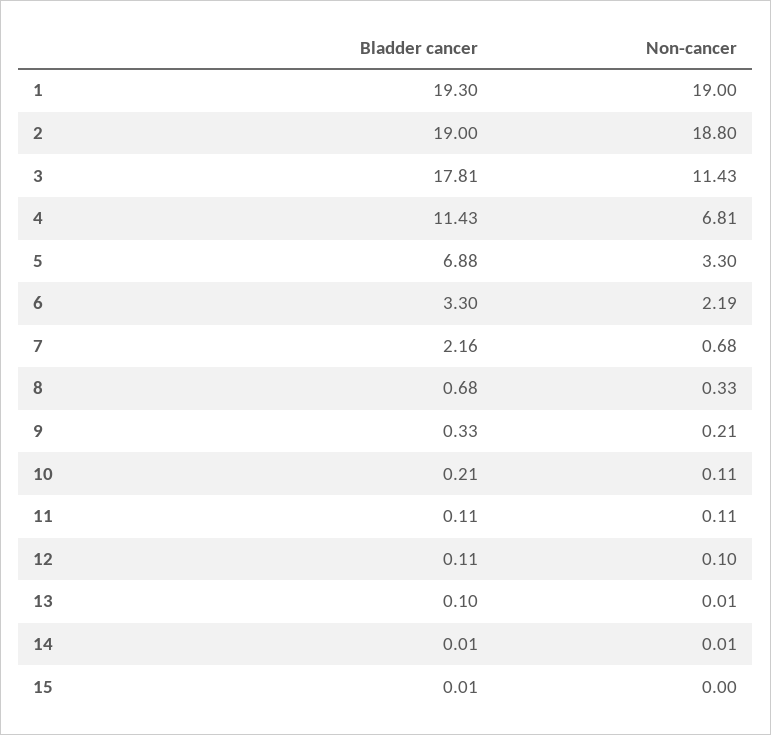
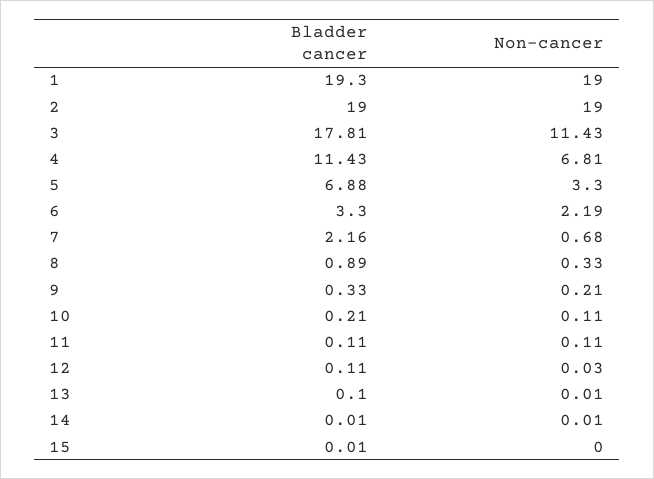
  {
    "Bladder cancer": {
      "1": 19.3,
      "2": 19,
      "3": 17.81,
      "4": 11.43,
      "5": 6.88,
      "6": 3.3,
      "7": 2.16,
-     "8": 0.68,
+     "8": 0.89,
      "9": 0.33,
      "10": 0.21,
      "11": 0.11,
      "12": 0.11,
      "13": 0.1,
      "14": 0.01,
      "15": 0.01
    },
    "Non-cancer": {
      "1": 19,
-     "2": 18.8,
+     "2": 19,
      "3": 11.43,
      "4": 6.81,
      "5": 3.3,
      "6": 2.19,
      "7": 0.68,
      "8": 0.33,
      "9": 0.21,
      "10": 0.11,
      "11": 0.11,
-     "12": 0.1,
+     "12": 0.03,
      "13": 0.01,
      "14": 0.01,
      "15": 0
    }
  }

